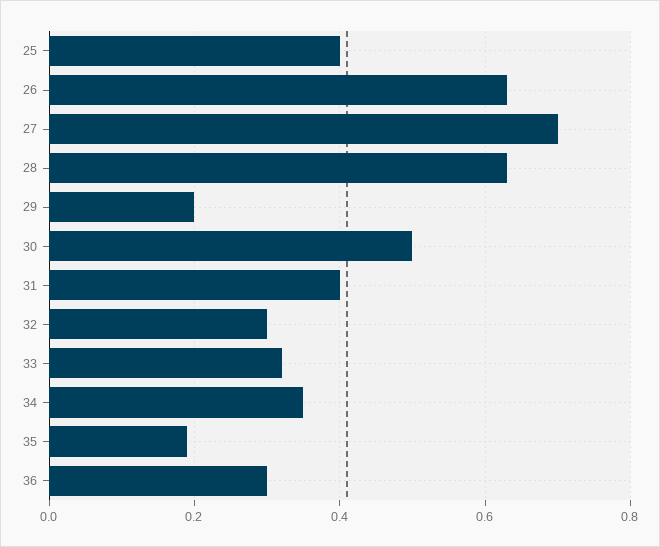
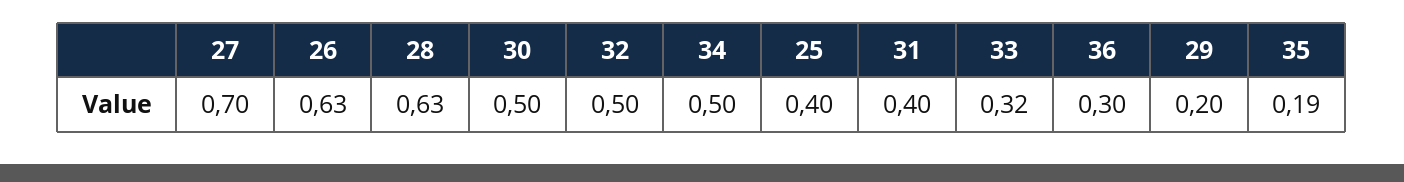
  {
    "25": 0.4,
    "26": 0.63,
    "27": 0.7,
    "28": 0.63,
    "29": 0.2,
    "30": 0.5,
    "31": 0.4,
-   "32": 0.3,
+   "32": 0.5,
    "33": 0.32,
-   "34": 0.35,
+   "34": 0.5,
    "35": 0.19,
    "36": 0.3
  }

